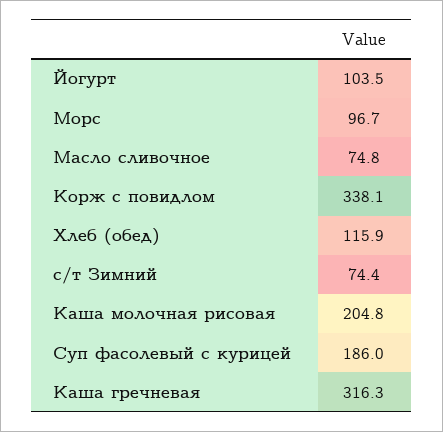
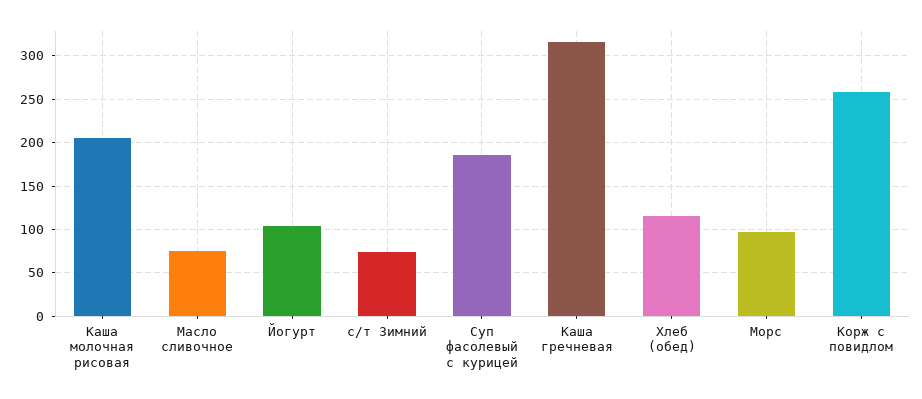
  {
    "Йогурт": 103.5,
    "Морс": 96.7,
    "Масло сливочное": 74.8,
-   "Корж с повидлом": 338.1,
+   "Корж с повидлом": 260,
    "Хлеб (обед)": 115.9,
    "с/т Зимний": 74.4,
    "Каша молочная рисовая": 204.8,
    "Суп фасолевый с курицей": 186,
    "Каша гречневая": 316.3
  }

